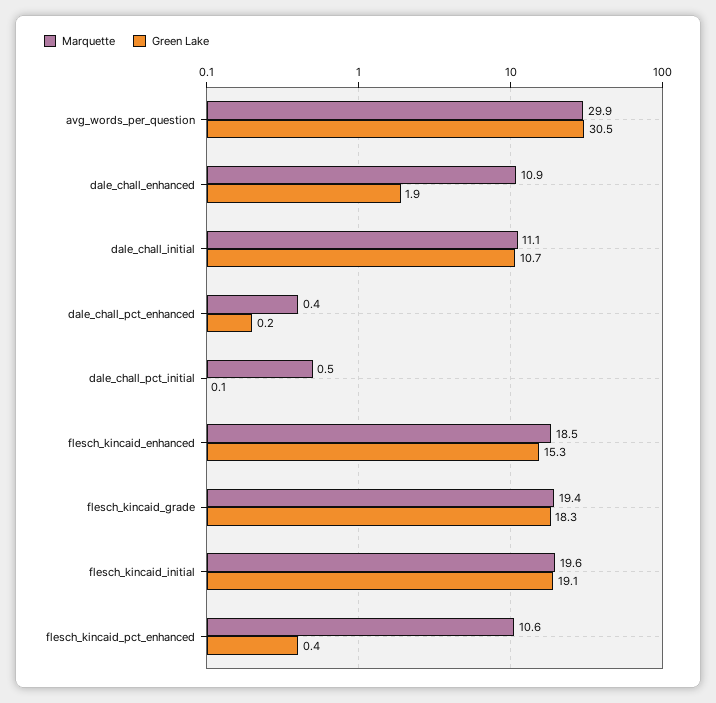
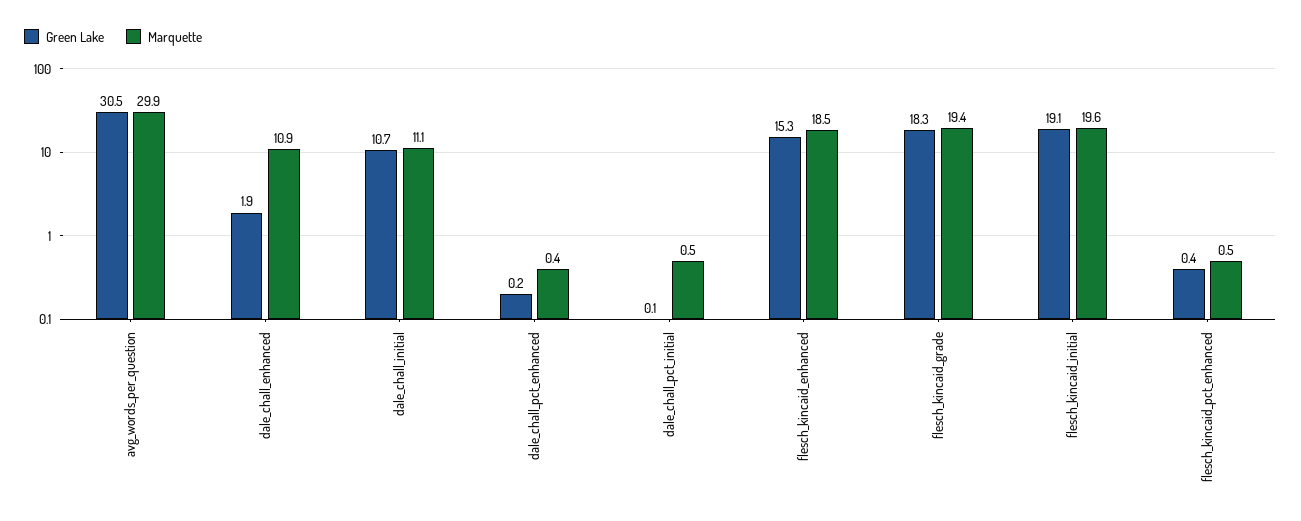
  {
    "Marquette": {
      "avg_words_per_question": 29.9,
      "dale_chall_enhanced": 10.9,
      "dale_chall_initial": 11.1,
      "dale_chall_pct_enhanced": 0.4,
      "dale_chall_pct_initial": 0.5,
      "flesch_kincaid_enhanced": 18.5,
      "flesch_kincaid_grade": 19.4,
      "flesch_kincaid_initial": 19.6,
-     "flesch_kincaid_pct_enhanced": 10.6
+     "flesch_kincaid_pct_enhanced": 0.5
    },
    "Green Lake": {
      "avg_words_per_question": 30.5,
      "dale_chall_enhanced": 1.9,
      "dale_chall_initial": 10.7,
      "dale_chall_pct_enhanced": 0.2,
      "dale_chall_pct_initial": 0.1,
      "flesch_kincaid_enhanced": 15.3,
      "flesch_kincaid_grade": 18.3,
      "flesch_kincaid_initial": 19.1,
      "flesch_kincaid_pct_enhanced": 0.4
    }
  }

